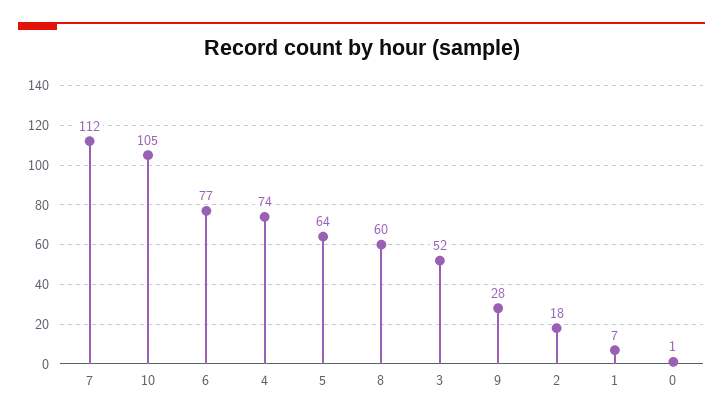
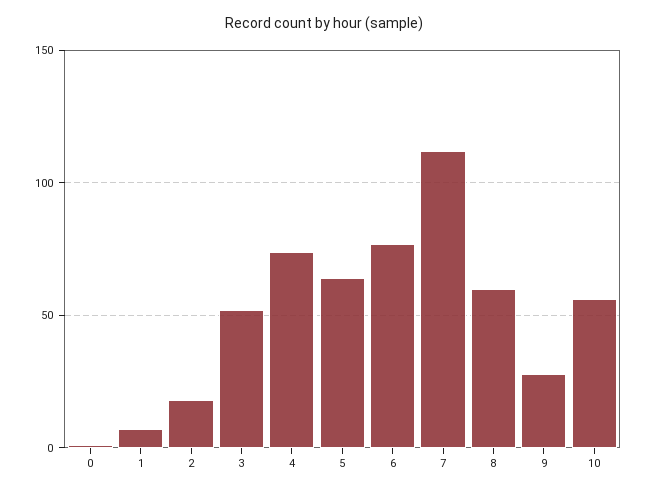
  {
    "7": 112,
-   "10": 105,
+   "10": 55,
    "6": 77,
    "4": 74,
    "5": 64,
    "8": 60,
    "3": 52,
    "9": 28,
    "2": 18,
    "1": 7,
    "0": 1
  }

